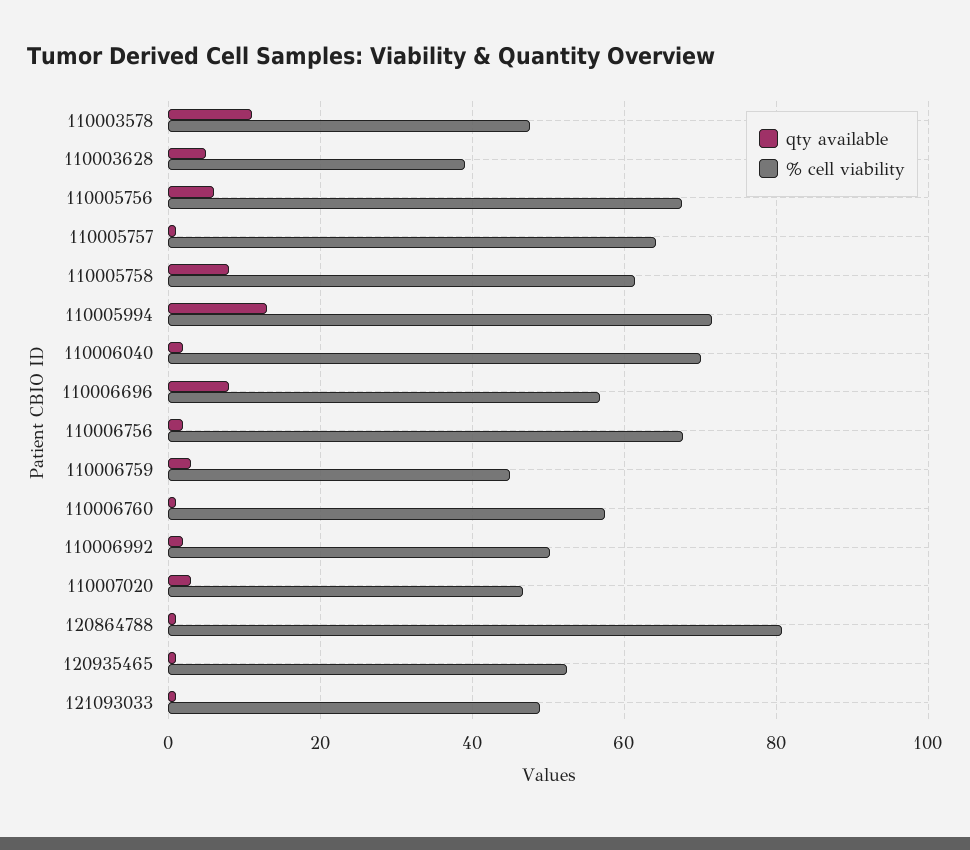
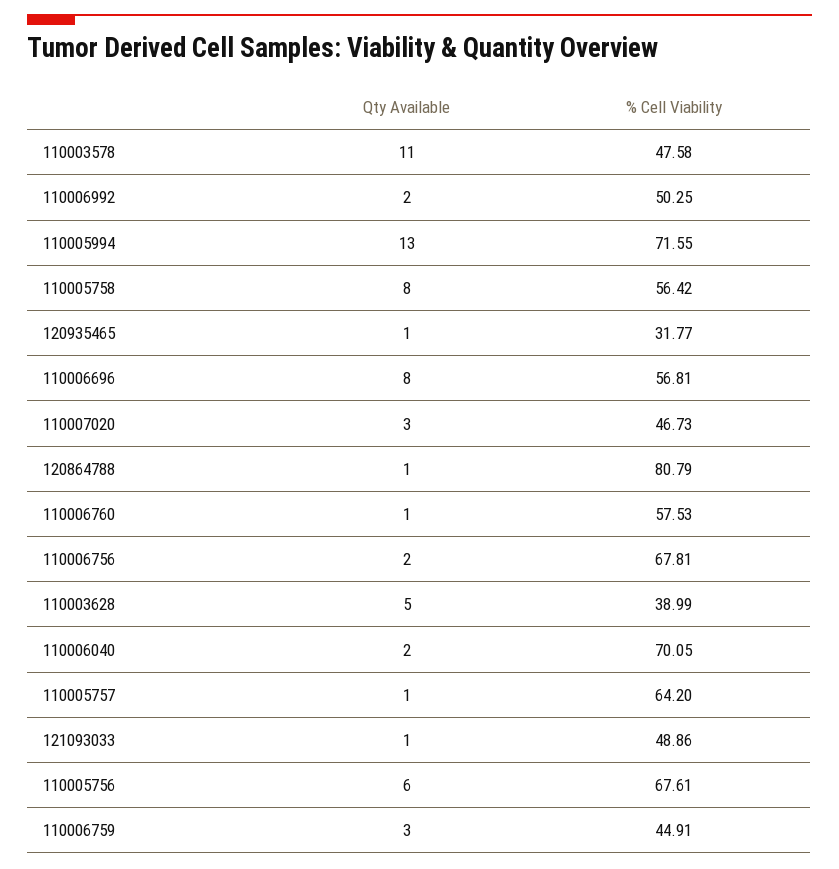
  {
    "qty available": {
      "110003578": 11,
      "110003628": 5,
      "110005756": 6,
      "110005757": 1,
      "110005758": 8,
      "110005994": 13,
      "110006040": 2,
      "110006696": 8,
      "110006756": 2,
      "110006759": 3,
      "110006760": 1,
      "110006992": 2,
      "110007020": 3,
      "120864788": 1,
      "120935465": 1,
      "121093033": 1
    },
    "% cell viability": {
      "110003578": 47.58,
      "110003628": 38.99,
      "110005756": 67.61,
      "110005757": 64.2,
-     "110005758": 62,
+     "110005758": 56.42,
      "110005994": 71.55,
      "110006040": 70.05,
      "110006696": 56.81,
      "110006756": 67.81,
      "110006759": 44.91,
      "110006760": 57.53,
      "110006992": 50.25,
      "110007020": 46.73,
      "120864788": 80.79,
-     "120935465": 52,
+     "120935465": 31.77,
      "121093033": 48.86
    }
  }

